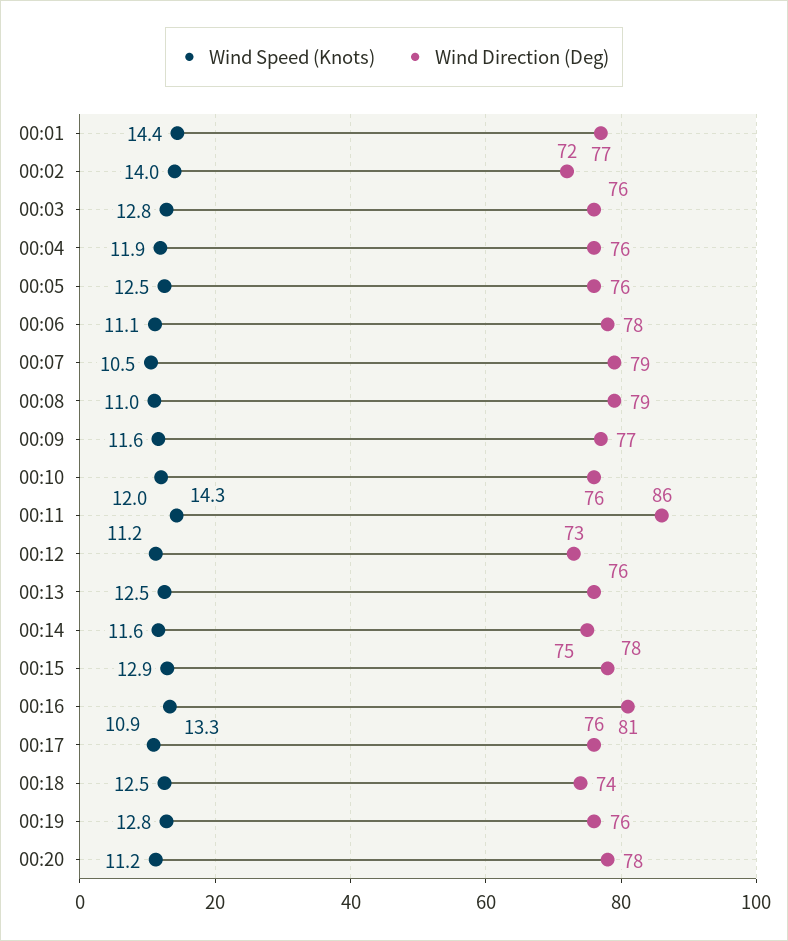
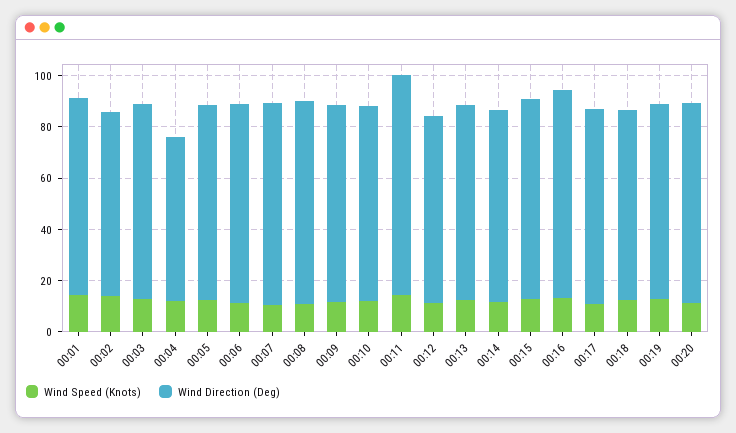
  {
    "Wind Speed (Knots)": {
      "00:01": 14.4,
      "00:02": 14,
      "00:03": 12.8,
      "00:04": 11.9,
      "00:05": 12.5,
      "00:06": 11.1,
      "00:07": 10.5,
      "00:08": 11,
      "00:09": 11.6,
      "00:10": 12,
      "00:11": 14.3,
      "00:12": 11.2,
      "00:13": 12.5,
      "00:14": 11.6,
      "00:15": 12.9,
      "00:16": 13.3,
      "00:17": 10.9,
      "00:18": 12.5,
      "00:19": 12.8,
      "00:20": 11.2
    },
    "Wind Direction (Deg)": {
      "00:01": 77,
      "00:02": 72,
      "00:03": 76,
-     "00:04": 76,
+     "00:04": 65,
      "00:05": 76,
      "00:06": 78,
      "00:07": 79,
      "00:08": 79,
      "00:09": 77,
      "00:10": 76,
      "00:11": 86,
      "00:12": 73,
      "00:13": 76,
      "00:14": 75,
      "00:15": 78,
      "00:16": 81,
      "00:17": 76,
      "00:18": 74,
      "00:19": 76,
      "00:20": 78
    }
  }

